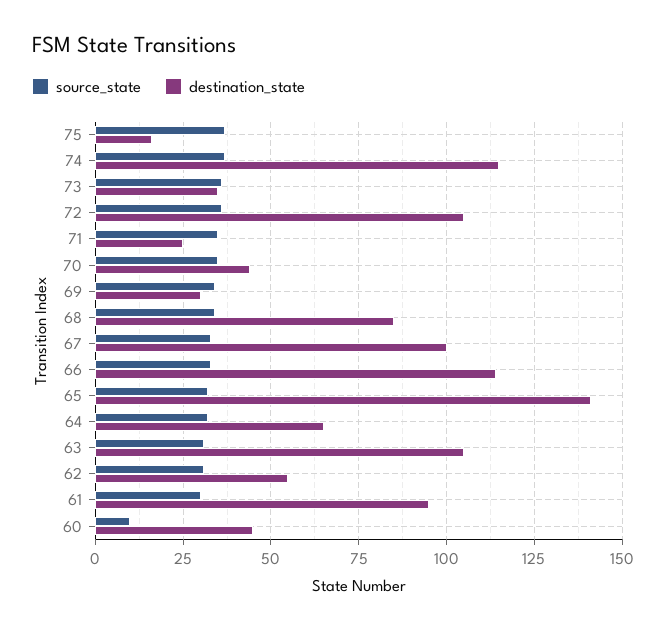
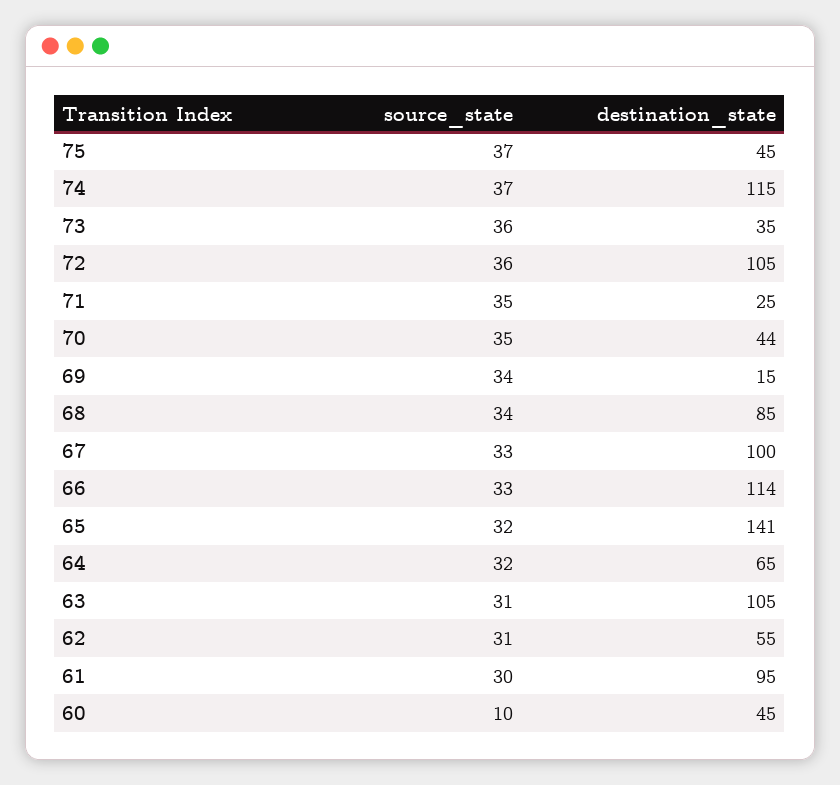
  {
    "source_state": {
      "75": 37,
      "74": 37,
      "73": 36,
      "72": 36,
      "71": 35,
      "70": 35,
      "69": 34,
      "68": 34,
      "67": 33,
      "66": 33,
      "65": 32,
      "64": 32,
      "63": 31,
      "62": 31,
      "61": 30,
      "60": 10
    },
    "destination_state": {
-     "75": 15,
+     "75": 45,
      "74": 115,
      "73": 35,
      "72": 105,
      "71": 25,
      "70": 44,
-     "69": 30,
+     "69": 15,
      "68": 85,
      "67": 100,
      "66": 114,
      "65": 141,
      "64": 65,
      "63": 105,
      "62": 55,
      "61": 95,
      "60": 45
    }
  }

